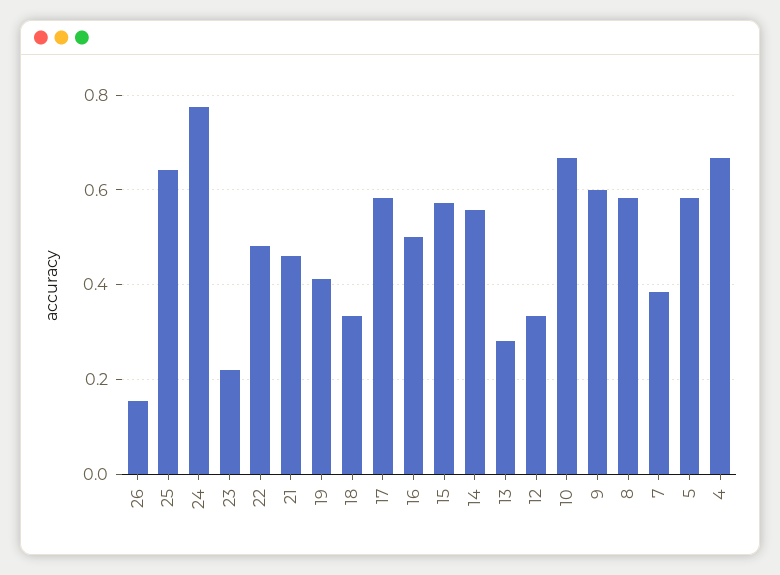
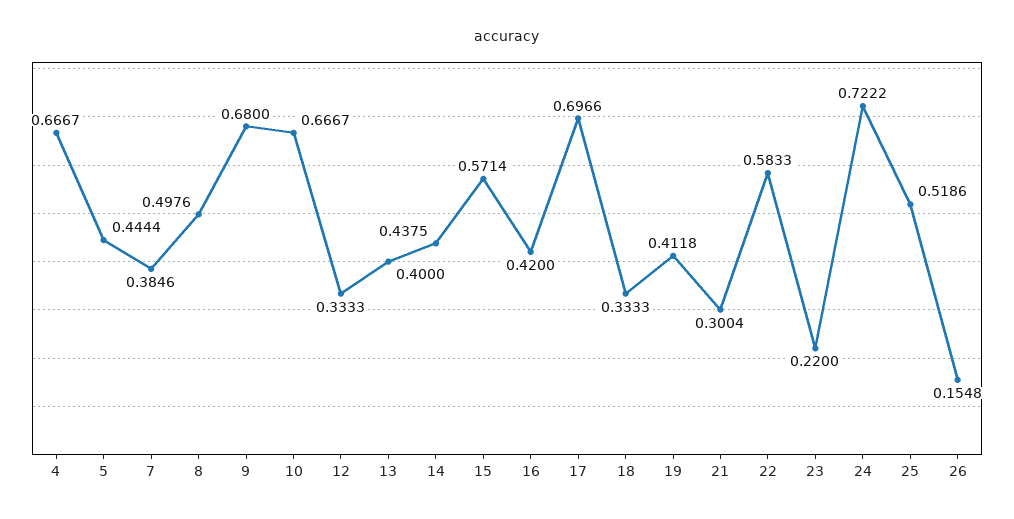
  {
    "26": 0.1548,
-   "25": 0.64,
+   "25": 0.5186,
-   "24": 0.78,
+   "24": 0.7222,
    "23": 0.22,
-   "22": 0.48,
+   "22": 0.5833,
-   "21": 0.46,
+   "21": 0.3004,
    "19": 0.4118,
    "18": 0.3333,
-   "17": 0.58,
+   "17": 0.6966,
-   "16": 0.5,
+   "16": 0.42,
    "15": 0.5714,
-   "14": 0.56,
+   "14": 0.4375,
-   "13": 0.28,
+   "13": 0.4,
    "12": 0.3333,
    "10": 0.6667,
-   "9": 0.6,
+   "9": 0.68,
-   "8": 0.58,
+   "8": 0.4976,
    "7": 0.3846,
-   "5": 0.58,
+   "5": 0.4444,
    "4": 0.6667
  }

